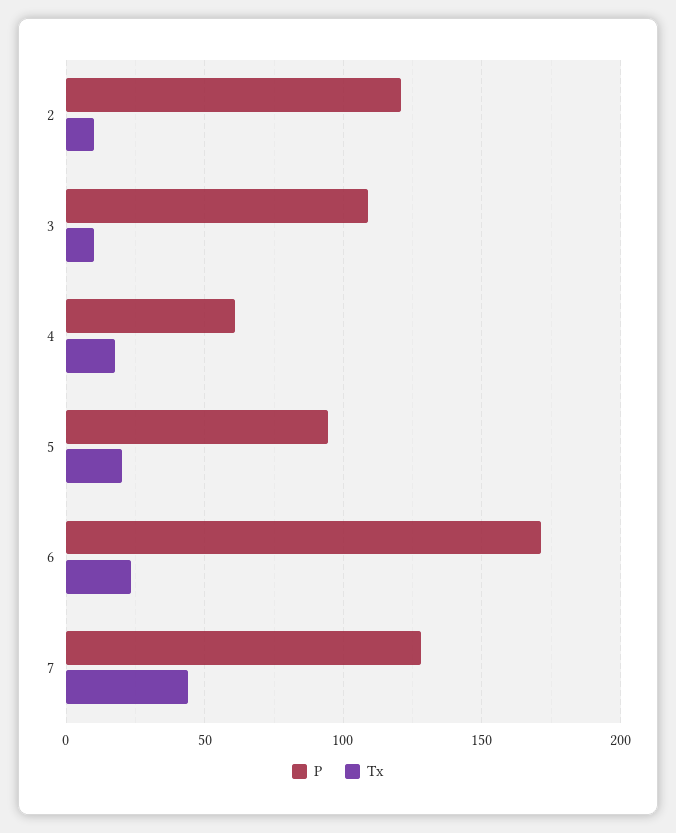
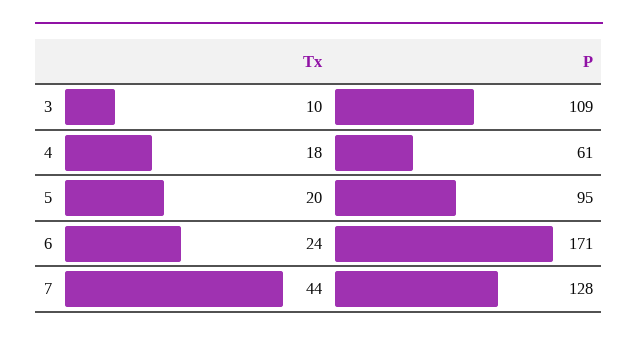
  {
    "P": {
-     "2": 120,
      "3": 109,
      "4": 61,
      "5": 95,
      "6": 171,
      "7": 128
    },
    "Tx": {
-     "2": 10,
      "3": 10,
      "4": 18,
      "5": 20,
      "6": 24,
      "7": 44
    }
  }

